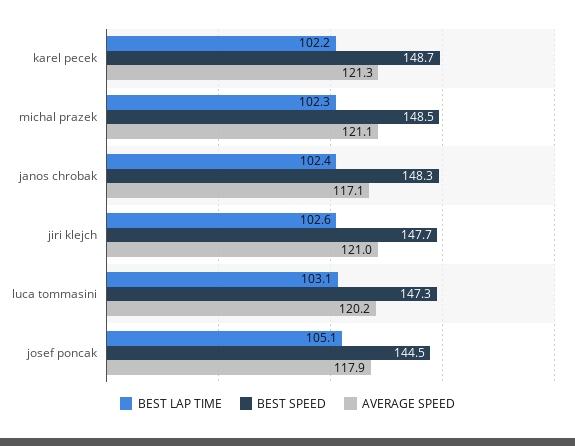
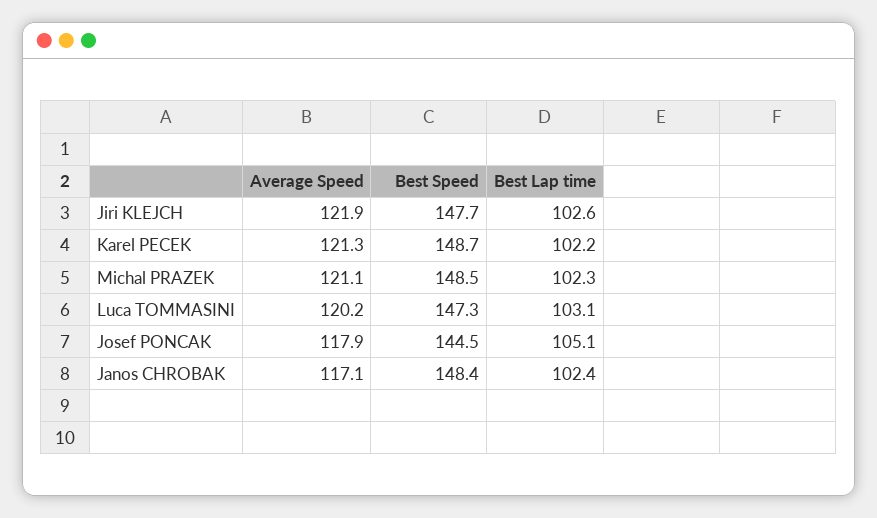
  {
    "BEST LAP TIME": {
      "karel pecek": 102.2,
      "michal prazek": 102.3,
      "janos chrobak": 102.4,
      "jiri klejch": 102.6,
      "luca tommasini": 103.1,
      "josef poncak": 105.1
    },
    "BEST SPEED": {
      "karel pecek": 148.7,
      "michal prazek": 148.5,
-     "janos chrobak": 148.3,
+     "janos chrobak": 148.4,
      "jiri klejch": 147.7,
      "luca tommasini": 147.3,
      "josef poncak": 144.5
    },
    "AVERAGE SPEED": {
      "karel pecek": 121.3,
      "michal prazek": 121.1,
      "janos chrobak": 117.1,
-     "jiri klejch": 121,
+     "jiri klejch": 121.9,
      "luca tommasini": 120.2,
      "josef poncak": 117.9
    }
  }

